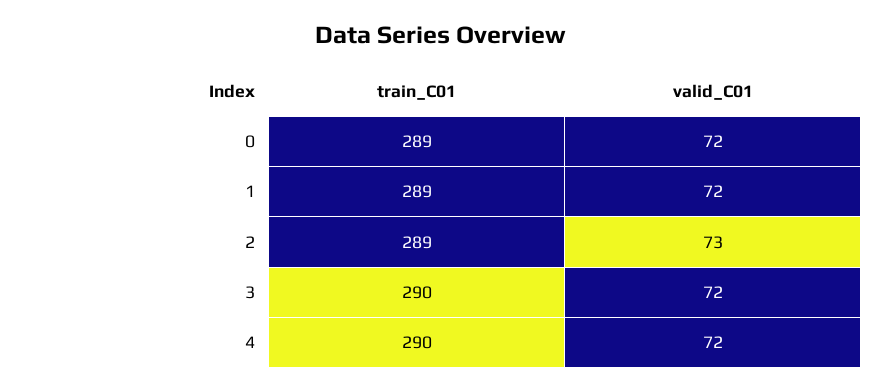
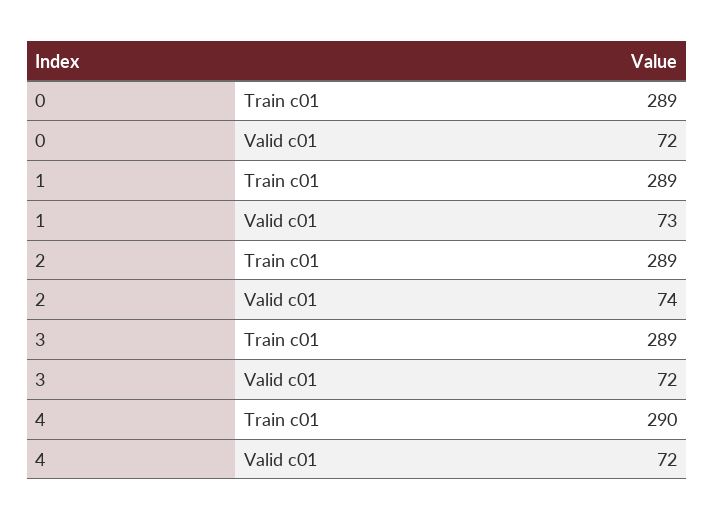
  {
    "train_C01": {
      "0": 289,
      "1": 289,
      "2": 289,
-     "3": 290,
+     "3": 289,
      "4": 290
    },
    "valid_C01": {
      "0": 72,
-     "1": 72,
+     "1": 73,
-     "2": 73,
+     "2": 74,
      "3": 72,
      "4": 72
    }
  }

